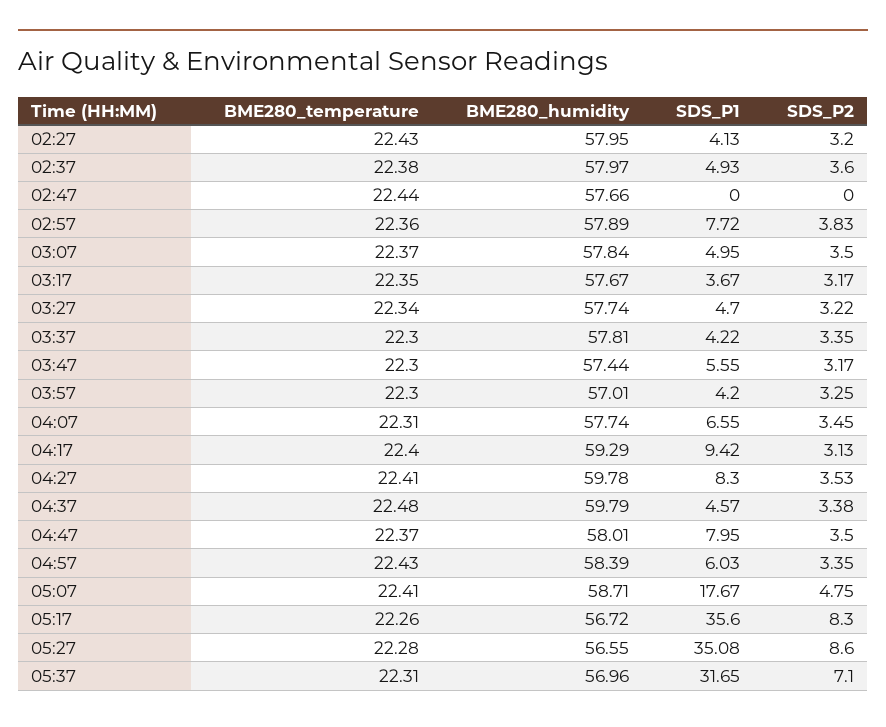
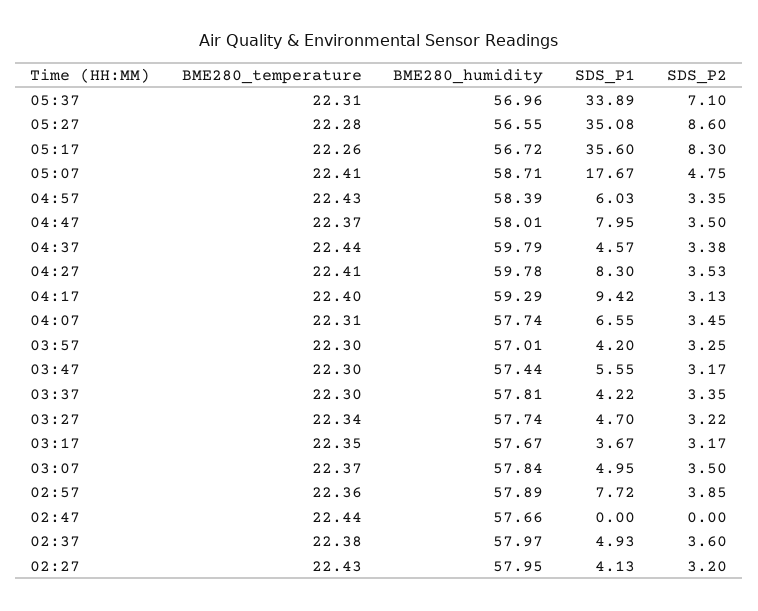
  {
    "BME280_temperature": {
      "02:27": 22.43,
      "02:37": 22.38,
      "02:47": 22.44,
      "02:57": 22.36,
      "03:07": 22.37,
      "03:17": 22.35,
      "03:27": 22.34,
      "03:37": 22.3,
      "03:47": 22.3,
      "03:57": 22.3,
      "04:07": 22.31,
      "04:17": 22.4,
      "04:27": 22.41,
-     "04:37": 22.48,
+     "04:37": 22.44,
      "04:47": 22.37,
      "04:57": 22.43,
      "05:07": 22.41,
      "05:17": 22.26,
      "05:27": 22.28,
      "05:37": 22.31
    },
    "BME280_humidity": {
      "02:27": 57.95,
      "02:37": 57.97,
      "02:47": 57.66,
      "02:57": 57.89,
      "03:07": 57.84,
      "03:17": 57.67,
      "03:27": 57.74,
      "03:37": 57.81,
      "03:47": 57.44,
      "03:57": 57.01,
      "04:07": 57.74,
      "04:17": 59.29,
      "04:27": 59.78,
      "04:37": 59.79,
      "04:47": 58.01,
      "04:57": 58.39,
      "05:07": 58.71,
      "05:17": 56.72,
      "05:27": 56.55,
      "05:37": 56.96
    },
    "SDS_P1": {
      "02:27": 4.13,
      "02:37": 4.93,
      "02:47": 0,
      "02:57": 7.72,
      "03:07": 4.95,
      "03:17": 3.67,
      "03:27": 4.7,
      "03:37": 4.22,
      "03:47": 5.55,
      "03:57": 4.2,
      "04:07": 6.55,
      "04:17": 9.42,
      "04:27": 8.3,
      "04:37": 4.57,
      "04:47": 7.95,
      "04:57": 6.03,
      "05:07": 17.67,
      "05:17": 35.6,
      "05:27": 35.08,
-     "05:37": 31.65
+     "05:37": 33.89
    },
    "SDS_P2": {
      "02:27": 3.2,
      "02:37": 3.6,
      "02:47": 0,
-     "02:57": 3.83,
+     "02:57": 3.85,
      "03:07": 3.5,
      "03:17": 3.17,
      "03:27": 3.22,
      "03:37": 3.35,
      "03:47": 3.17,
      "03:57": 3.25,
      "04:07": 3.45,
      "04:17": 3.13,
      "04:27": 3.53,
      "04:37": 3.38,
      "04:47": 3.5,
      "04:57": 3.35,
      "05:07": 4.75,
      "05:17": 8.3,
      "05:27": 8.6,
      "05:37": 7.1
    }
  }

